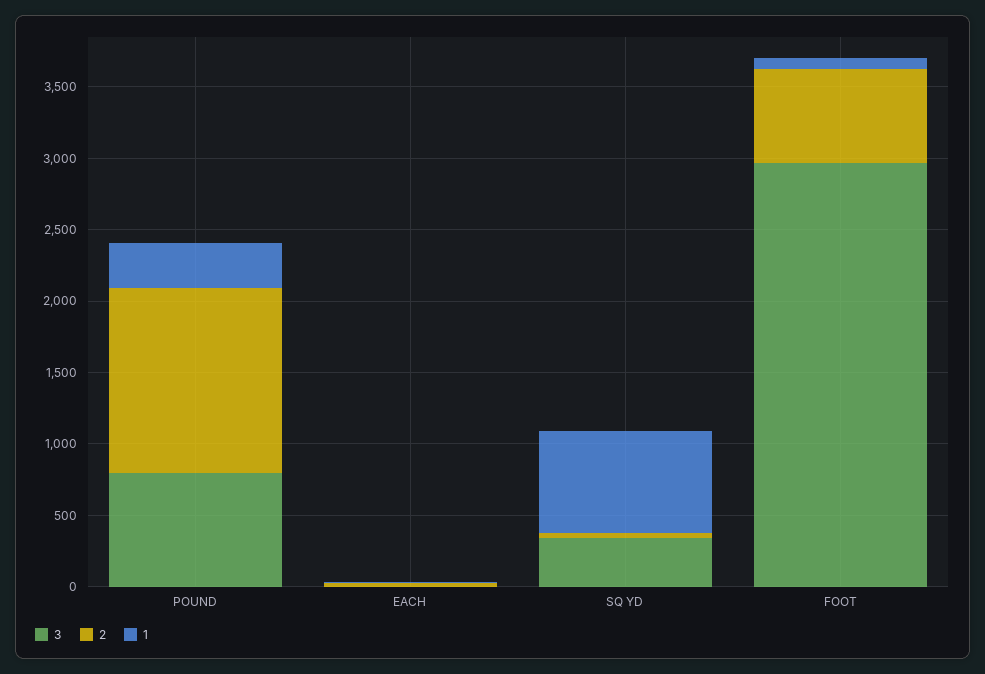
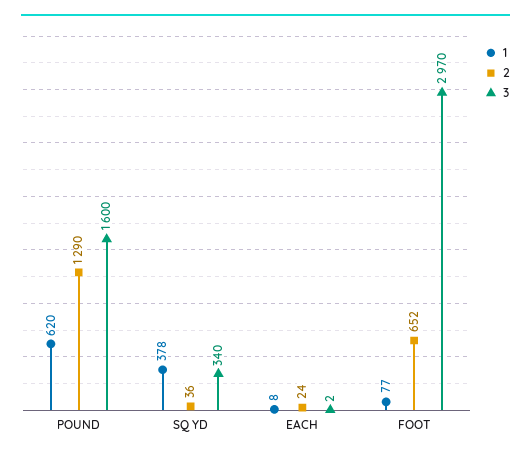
  {
    "3": {
-     "POUND": 800,
+     "POUND": 1600,
      "EACH": 2,
      "SQ YD": 340,
      "FOOT": 2970
    },
    "2": {
      "POUND": 1290,
      "EACH": 24,
      "SQ YD": 36,
      "FOOT": 652
    },
    "1": {
-     "POUND": 300,
+     "POUND": 620,
      "EACH": 8,
-     "SQ YD": 700,
+     "SQ YD": 378,
      "FOOT": 77
    }
  }

